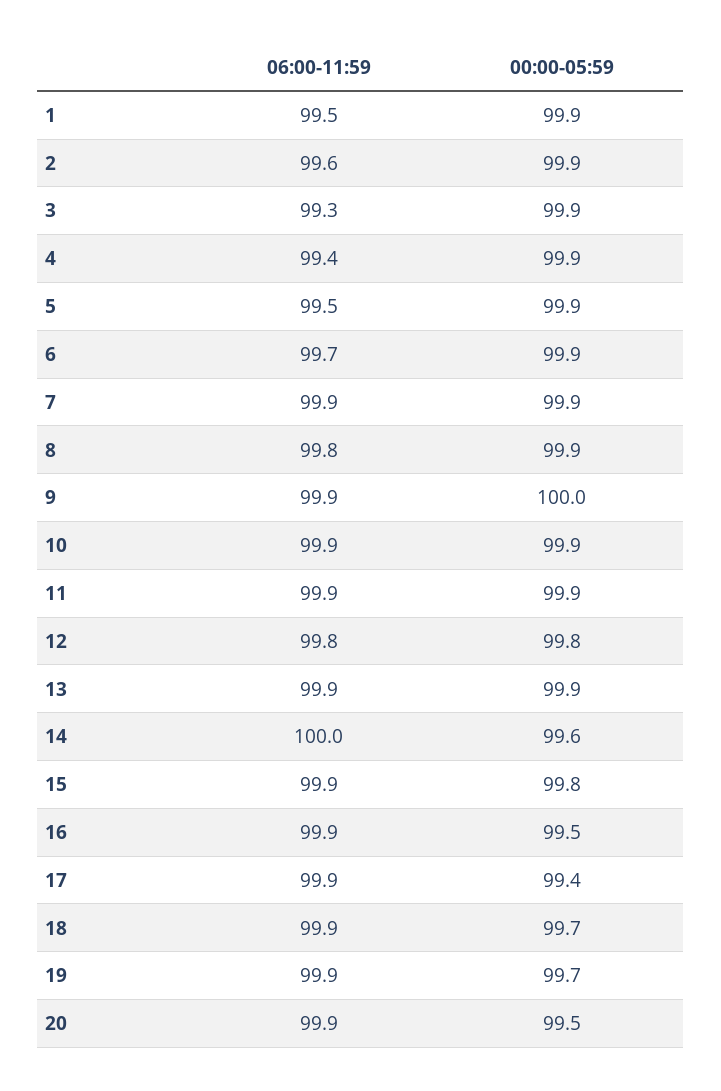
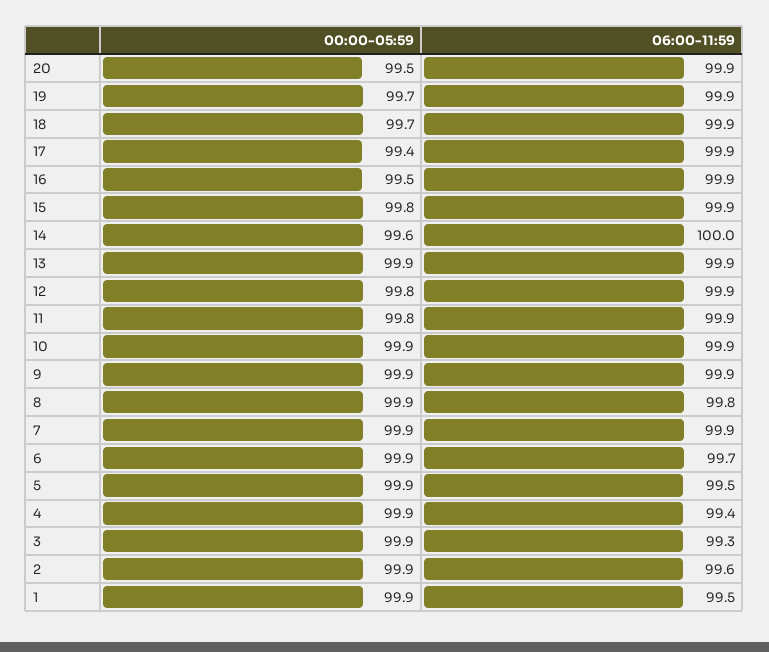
  {
    "06:00-11:59": {
      "1": 99.5,
      "2": 99.6,
      "3": 99.3,
      "4": 99.4,
      "5": 99.5,
      "6": 99.7,
      "7": 99.9,
      "8": 99.8,
      "9": 99.9,
      "10": 99.9,
      "11": 99.9,
-     "12": 99.8,
+     "12": 99.9,
      "13": 99.9,
      "14": 100,
      "15": 99.9,
      "16": 99.9,
      "17": 99.9,
      "18": 99.9,
      "19": 99.9,
      "20": 99.9
    },
    "00:00-05:59": {
      "1": 99.9,
      "2": 99.9,
      "3": 99.9,
      "4": 99.9,
      "5": 99.9,
      "6": 99.9,
      "7": 99.9,
      "8": 99.9,
-     "9": 100,
+     "9": 99.9,
      "10": 99.9,
-     "11": 99.9,
+     "11": 99.8,
      "12": 99.8,
      "13": 99.9,
      "14": 99.6,
      "15": 99.8,
      "16": 99.5,
      "17": 99.4,
      "18": 99.7,
      "19": 99.7,
      "20": 99.5
    }
  }

